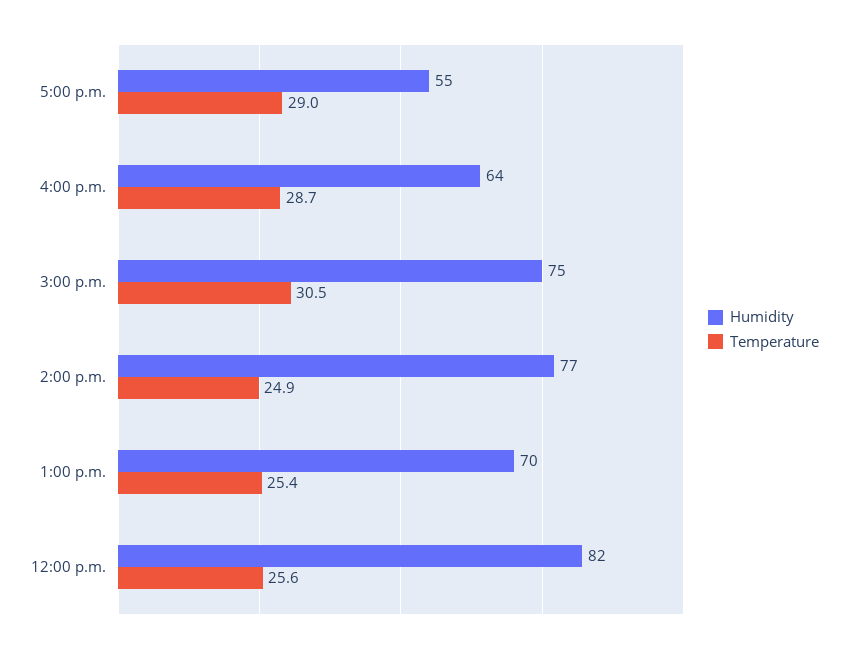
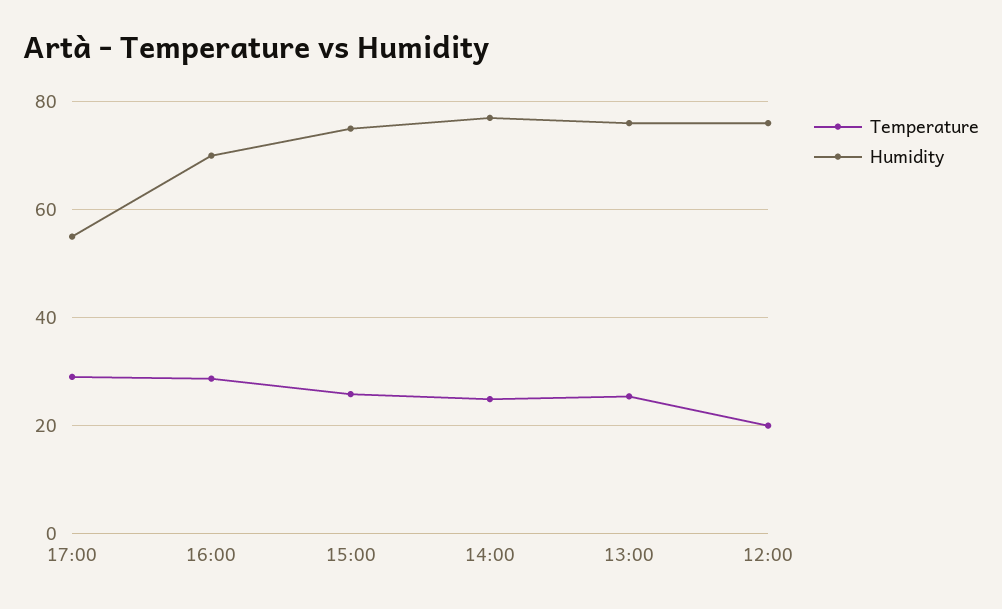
  {
    "Humidity": {
      "5:00 p.m.": 55,
-     "4:00 p.m.": 64,
+     "4:00 p.m.": 70,
      "3:00 p.m.": 75,
      "2:00 p.m.": 77,
-     "1:00 p.m.": 70,
+     "1:00 p.m.": 76,
-     "12:00 p.m.": 82
+     "12:00 p.m.": 76
    },
    "Temperature": {
      "5:00 p.m.": 29,
      "4:00 p.m.": 28.7,
-     "3:00 p.m.": 30.5,
+     "3:00 p.m.": 26,
      "2:00 p.m.": 24.9,
      "1:00 p.m.": 25.4,
-     "12:00 p.m.": 25.6
+     "12:00 p.m.": 20
    }
  }

